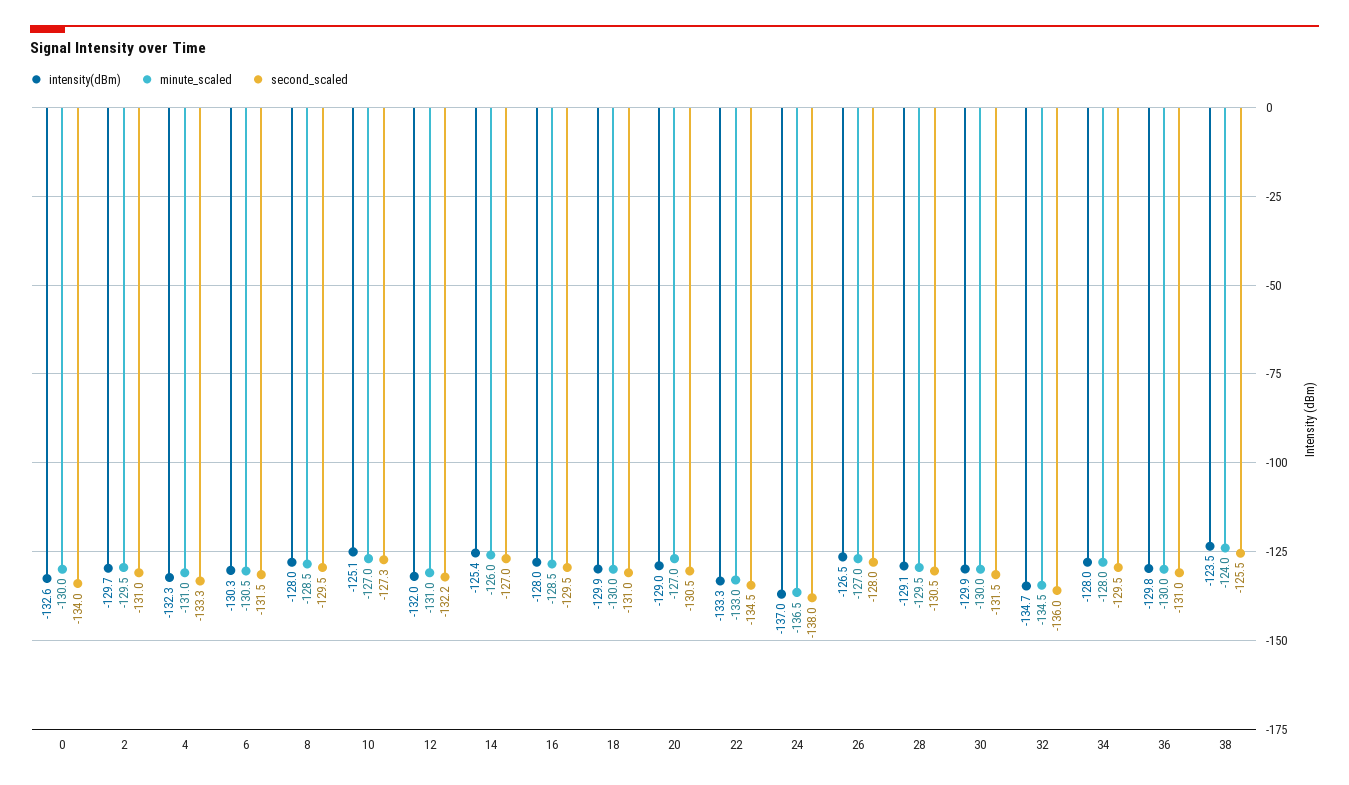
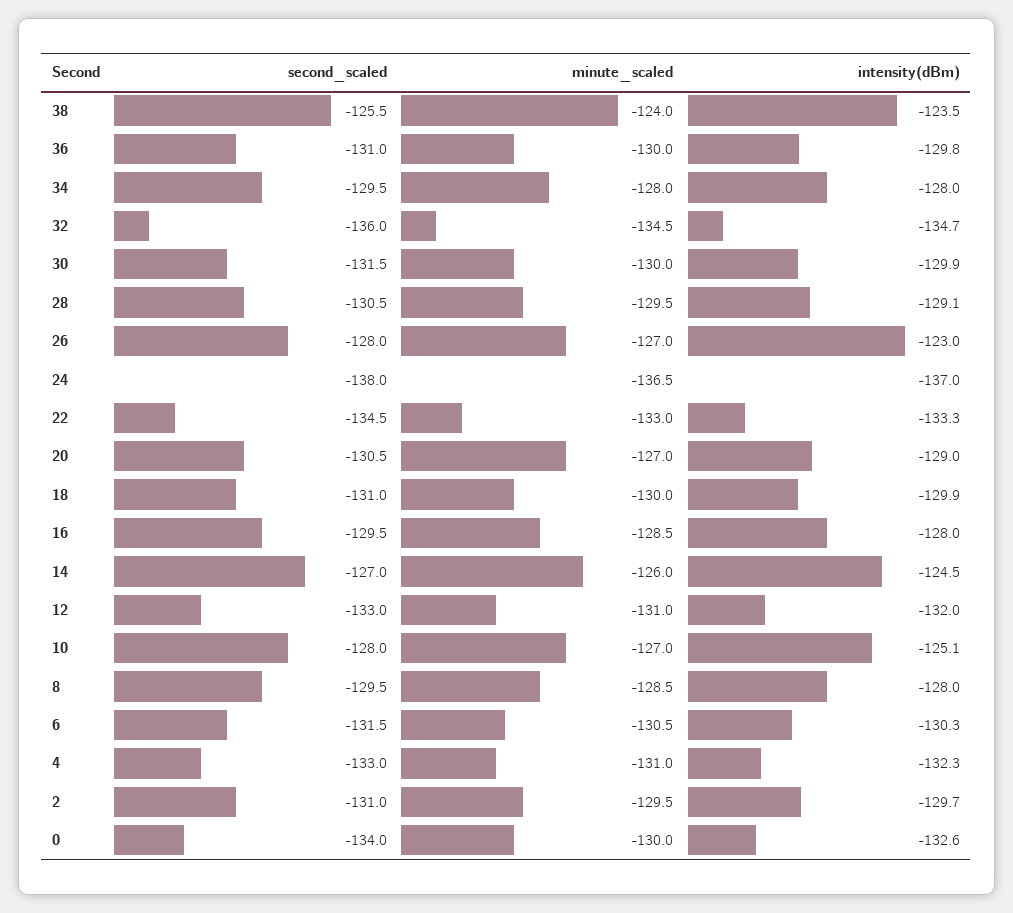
  {
    "intensity(dBm)": {
      "0": -132.6,
      "2": -129.7,
      "4": -132.3,
      "6": -130.3,
      "8": -128,
      "10": -125.1,
      "12": -132,
-     "14": -125.4,
+     "14": -124.5,
      "16": -128,
      "18": -129.9,
      "20": -129,
      "22": -133.3,
      "24": -137,
-     "26": -126.5,
+     "26": -123,
      "28": -129.1,
      "30": -129.9,
      "32": -134.7,
      "34": -128,
      "36": -129.8,
      "38": -123.5
    },
    "minute_scaled": {
      "0": -130,
      "2": -129.5,
      "4": -131,
      "6": -130.5,
      "8": -128.5,
      "10": -127,
      "12": -131,
      "14": -126,
      "16": -128.5,
      "18": -130,
      "20": -127,
      "22": -133,
      "24": -136.5,
      "26": -127,
      "28": -129.5,
      "30": -130,
      "32": -134.5,
      "34": -128,
      "36": -130,
      "38": -124
    },
    "second_scaled": {
      "0": -134,
      "2": -131,
-     "4": -133.3,
+     "4": -133,
      "6": -131.5,
      "8": -129.5,
-     "10": -127.3,
+     "10": -128,
-     "12": -132.2,
+     "12": -133,
      "14": -127,
      "16": -129.5,
      "18": -131,
      "20": -130.5,
      "22": -134.5,
      "24": -138,
      "26": -128,
      "28": -130.5,
      "30": -131.5,
      "32": -136,
      "34": -129.5,
      "36": -131,
      "38": -125.5
    }
  }

